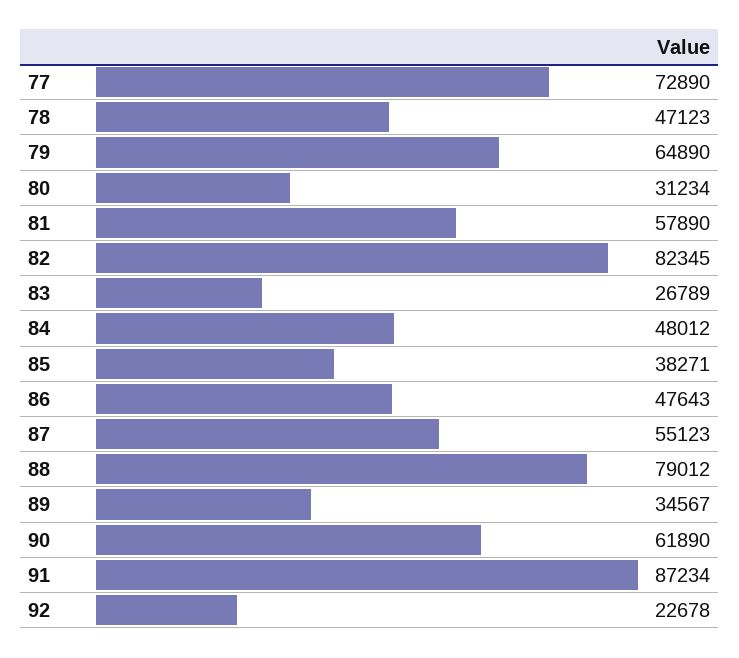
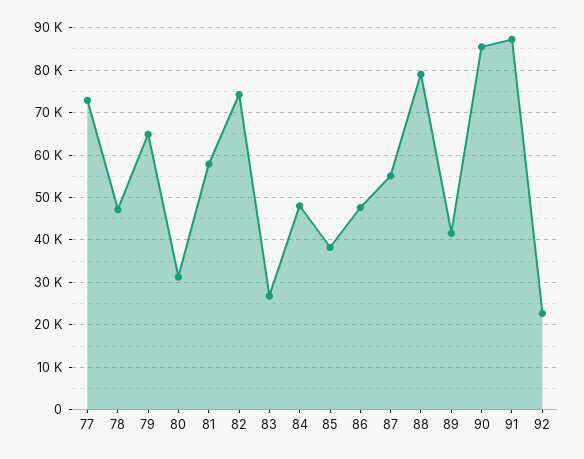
  {
    "77": 72890,
    "78": 47123,
    "79": 64890,
    "80": 31234,
    "81": 57890,
-   "82": 82345,
+   "82": 74000,
    "83": 26789,
    "84": 48012,
    "85": 38271,
    "86": 47643,
    "87": 55123,
    "88": 79012,
-   "89": 34567,
+   "89": 42000,
-   "90": 61890,
+   "90": 86000,
    "91": 87234,
    "92": 22678
  }

